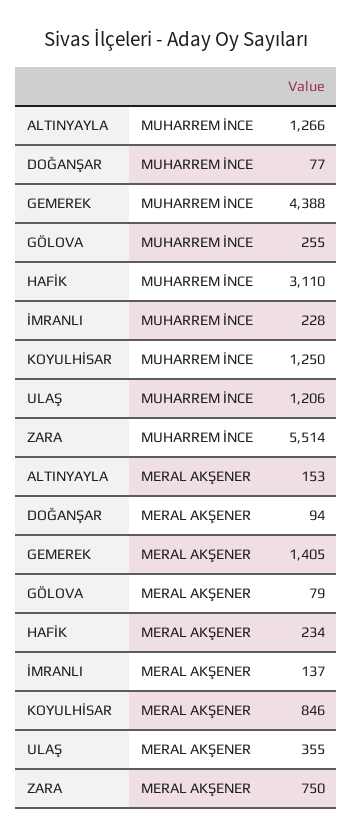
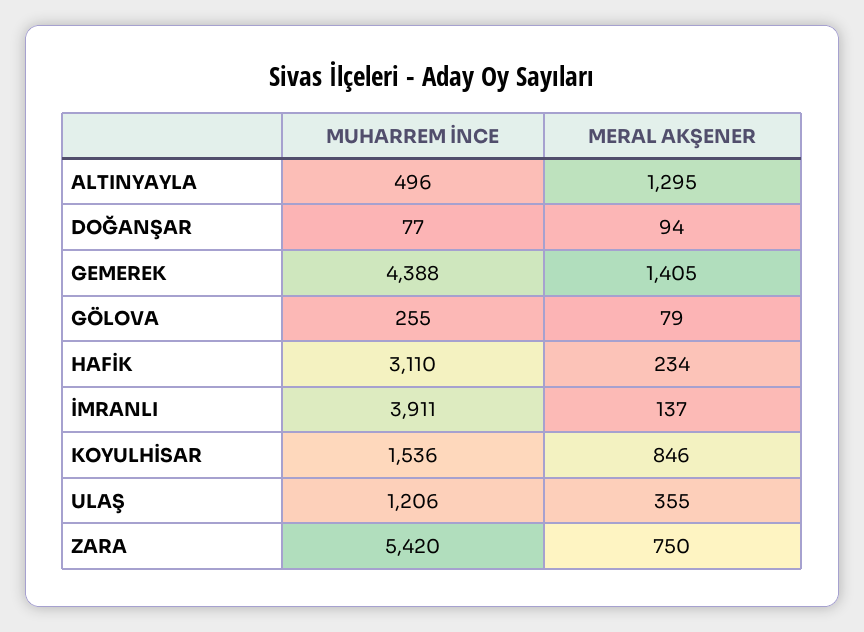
  {
    "ALTINYAYLA": {
-     "MUHARREM İNCE": 1266,
+     "MUHARREM İNCE": 496,
-     "MERAL AKŞENER": 153
+     "MERAL AKŞENER": 1295
    },
    "DOĞANŞAR": {
      "MUHARREM İNCE": 77,
      "MERAL AKŞENER": 94
    },
    "GEMEREK": {
      "MUHARREM İNCE": 4388,
      "MERAL AKŞENER": 1405
    },
    "GÖLOVA": {
      "MUHARREM İNCE": 255,
      "MERAL AKŞENER": 79
    },
    "HAFİK": {
      "MUHARREM İNCE": 3110,
      "MERAL AKŞENER": 234
    },
    "İMRANLI": {
-     "MUHARREM İNCE": 228,
+     "MUHARREM İNCE": 3911,
      "MERAL AKŞENER": 137
    },
    "KOYULHİSAR": {
-     "MUHARREM İNCE": 1250,
+     "MUHARREM İNCE": 1536,
      "MERAL AKŞENER": 846
    },
    "ULAŞ": {
      "MUHARREM İNCE": 1206,
      "MERAL AKŞENER": 355
    },
    "ZARA": {
-     "MUHARREM İNCE": 5514,
+     "MUHARREM İNCE": 5420,
      "MERAL AKŞENER": 750
    }
  }

